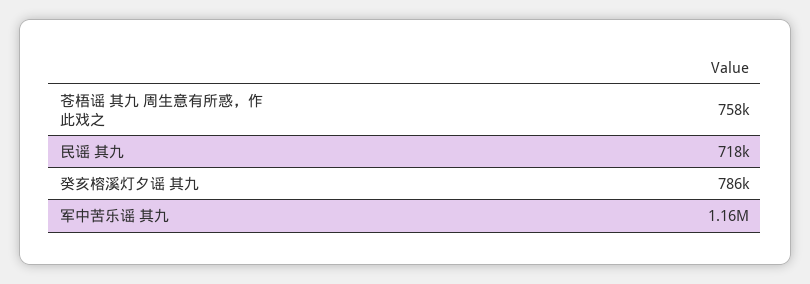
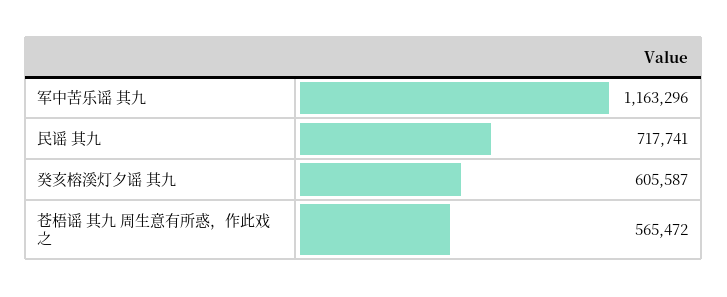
  {
-   "苍梧谣 其九 周生意有所惑，作此戏之": 758000,
+   "苍梧谣 其九 周生意有所惑，作此戏之": 565472,
    "民谣 其九": 717741,
-   "癸亥榕溪灯夕谣 其九": 786000,
+   "癸亥榕溪灯夕谣 其九": 605587,
    "军中苦乐谣 其九": 1163296
  }

